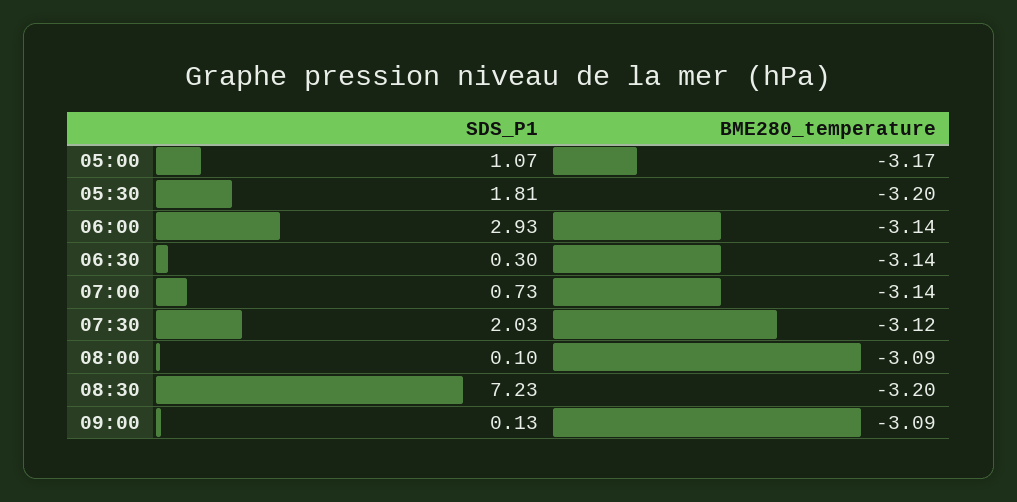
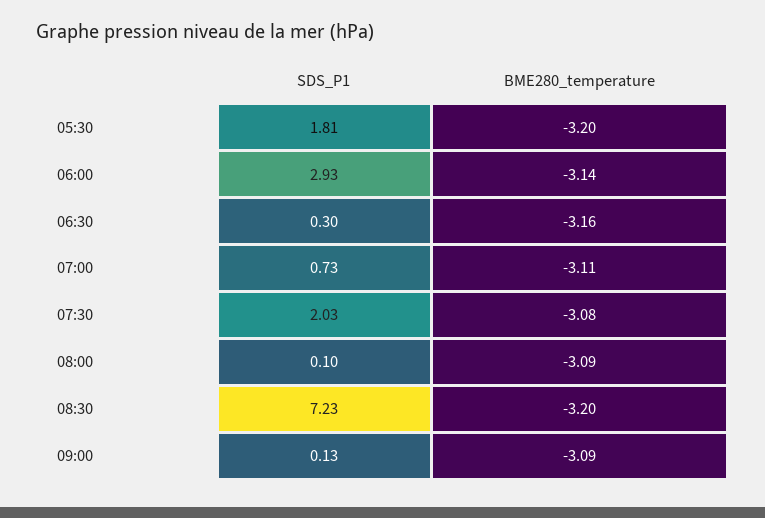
  {
    "SDS_P1": {
-     "05:00": 1.07,
      "05:30": 1.81,
      "06:00": 2.93,
      "06:30": 0.3,
      "07:00": 0.73,
      "07:30": 2.03,
      "08:00": 0.1,
      "08:30": 7.23,
      "09:00": 0.13
    },
    "BME280_temperature": {
-     "05:00": -3.17,
      "05:30": -3.2,
      "06:00": -3.14,
-     "06:30": -3.14,
+     "06:30": -3.16,
-     "07:00": -3.14,
+     "07:00": -3.11,
-     "07:30": -3.12,
+     "07:30": -3.08,
      "08:00": -3.09,
      "08:30": -3.2,
      "09:00": -3.09
    }
  }

